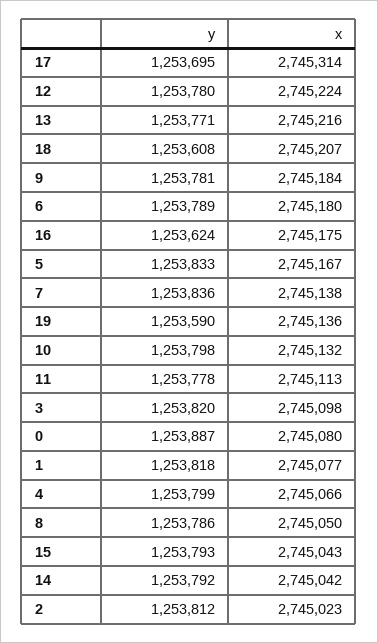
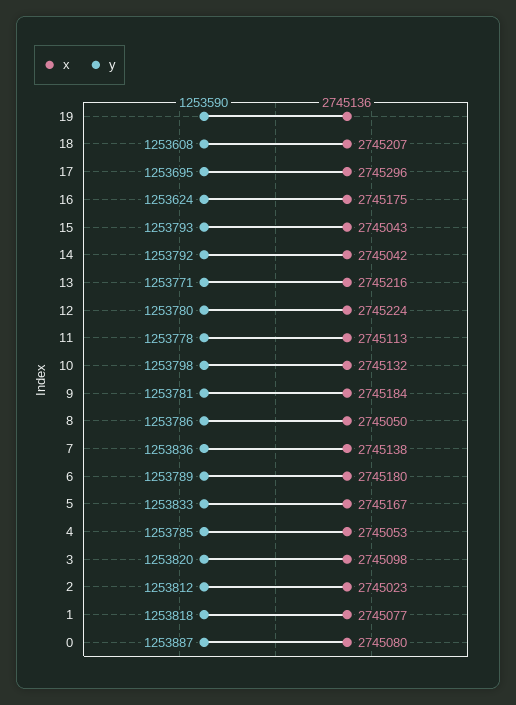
  {
    "y": {
      "17": 1253695,
      "12": 1253780,
      "13": 1253771,
      "18": 1253608,
      "9": 1253781,
      "6": 1253789,
      "16": 1253624,
      "5": 1253833,
      "7": 1253836,
      "19": 1253590,
      "10": 1253798,
      "11": 1253778,
      "3": 1253820,
      "0": 1253887,
      "1": 1253818,
-     "4": 1253799,
+     "4": 1253785,
      "8": 1253786,
      "15": 1253793,
      "14": 1253792,
      "2": 1253812
    },
    "x": {
-     "17": 2745314,
+     "17": 2745296,
      "12": 2745224,
      "13": 2745216,
      "18": 2745207,
      "9": 2745184,
      "6": 2745180,
      "16": 2745175,
      "5": 2745167,
      "7": 2745138,
      "19": 2745136,
      "10": 2745132,
      "11": 2745113,
      "3": 2745098,
      "0": 2745080,
      "1": 2745077,
-     "4": 2745066,
+     "4": 2745053,
      "8": 2745050,
      "15": 2745043,
      "14": 2745042,
      "2": 2745023
    }
  }

